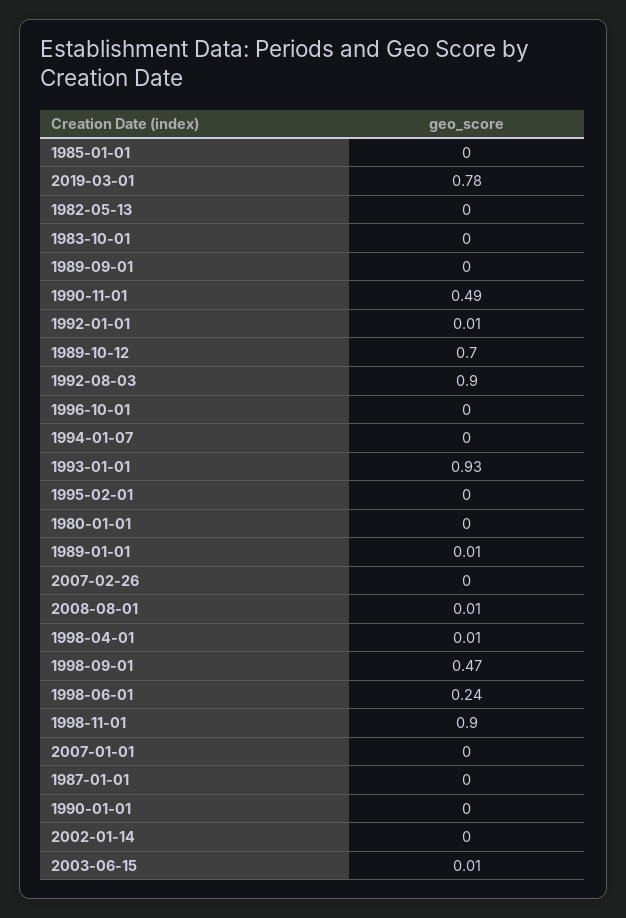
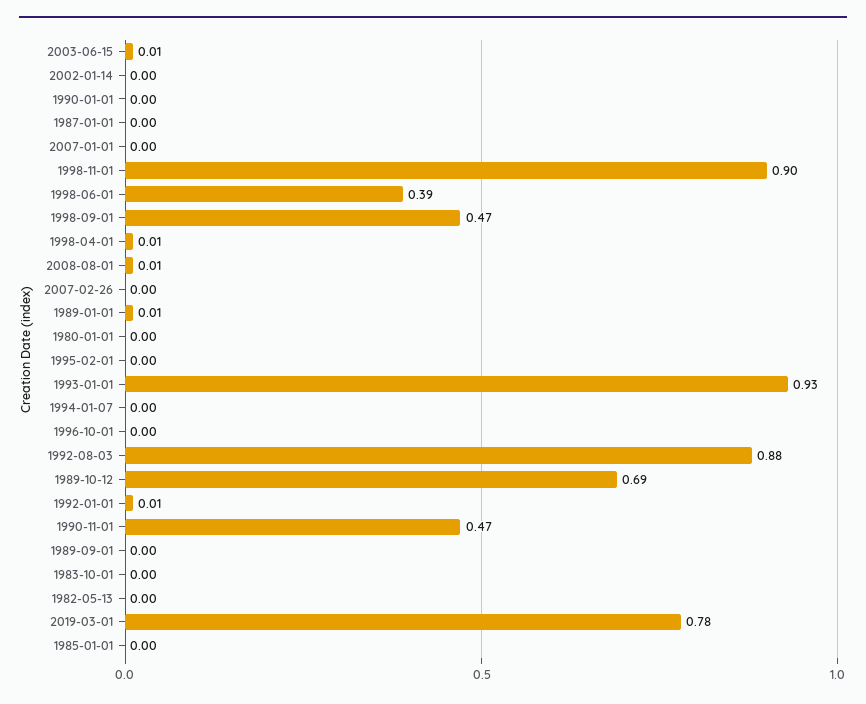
  {
    "1985-01-01": 0,
    "2019-03-01": 0.78,
    "1982-05-13": 0,
    "1983-10-01": 0,
    "1989-09-01": 0,
-   "1990-11-01": 0.49,
+   "1990-11-01": 0.47,
    "1992-01-01": 0.01,
-   "1989-10-12": 0.7,
+   "1989-10-12": 0.69,
-   "1992-08-03": 0.9,
+   "1992-08-03": 0.88,
    "1996-10-01": 0,
    "1994-01-07": 0,
    "1993-01-01": 0.93,
    "1995-02-01": 0,
    "1980-01-01": 0,
    "1989-01-01": 0.01,
    "2007-02-26": 0,
    "2008-08-01": 0.01,
    "1998-04-01": 0.01,
    "1998-09-01": 0.47,
-   "1998-06-01": 0.24,
+   "1998-06-01": 0.39,
    "1998-11-01": 0.9,
    "2007-01-01": 0,
    "1987-01-01": 0,
    "1990-01-01": 0,
    "2002-01-14": 0,
    "2003-06-15": 0.01
  }

